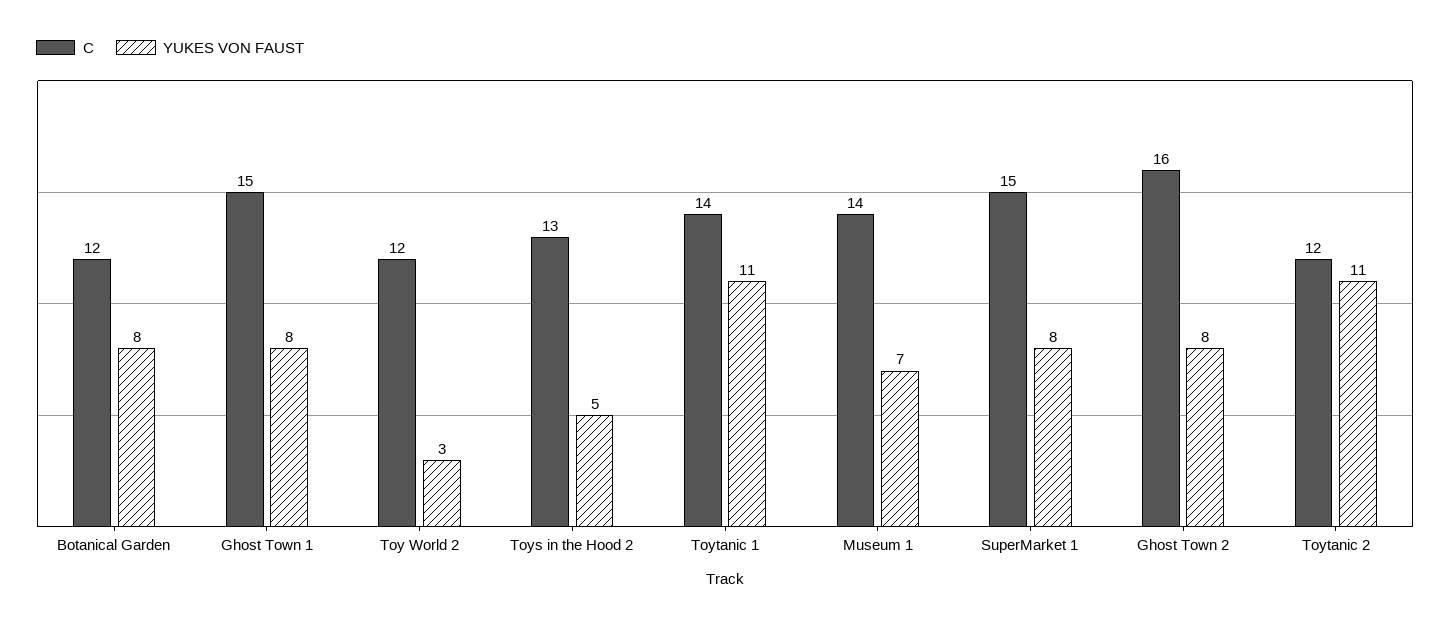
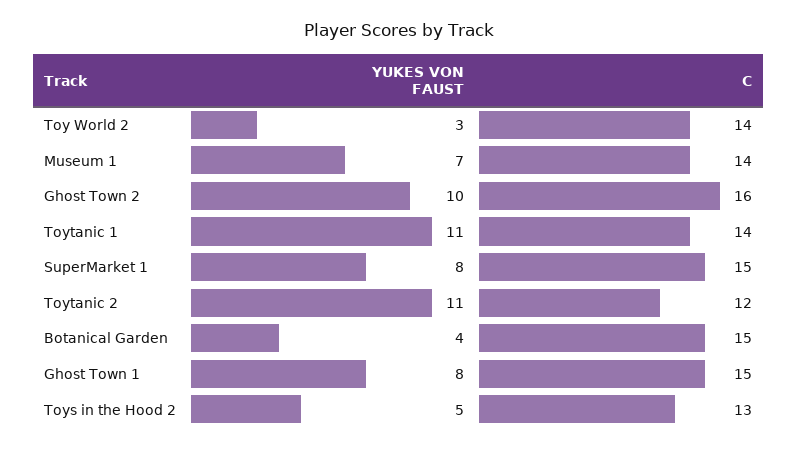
  {
    "C": {
-     "Botanical Garden": 12,
+     "Botanical Garden": 15,
      "Ghost Town 1": 15,
-     "Toy World 2": 12,
+     "Toy World 2": 14,
      "Toys in the Hood 2": 13,
      "Toytanic 1": 14,
      "Museum 1": 14,
      "SuperMarket 1": 15,
      "Ghost Town 2": 16,
      "Toytanic 2": 12
    },
    "YUKES VON FAUST": {
-     "Botanical Garden": 8,
+     "Botanical Garden": 4,
      "Ghost Town 1": 8,
      "Toy World 2": 3,
      "Toys in the Hood 2": 5,
      "Toytanic 1": 11,
      "Museum 1": 7,
      "SuperMarket 1": 8,
-     "Ghost Town 2": 8,
+     "Ghost Town 2": 10,
      "Toytanic 2": 11
    }
  }

